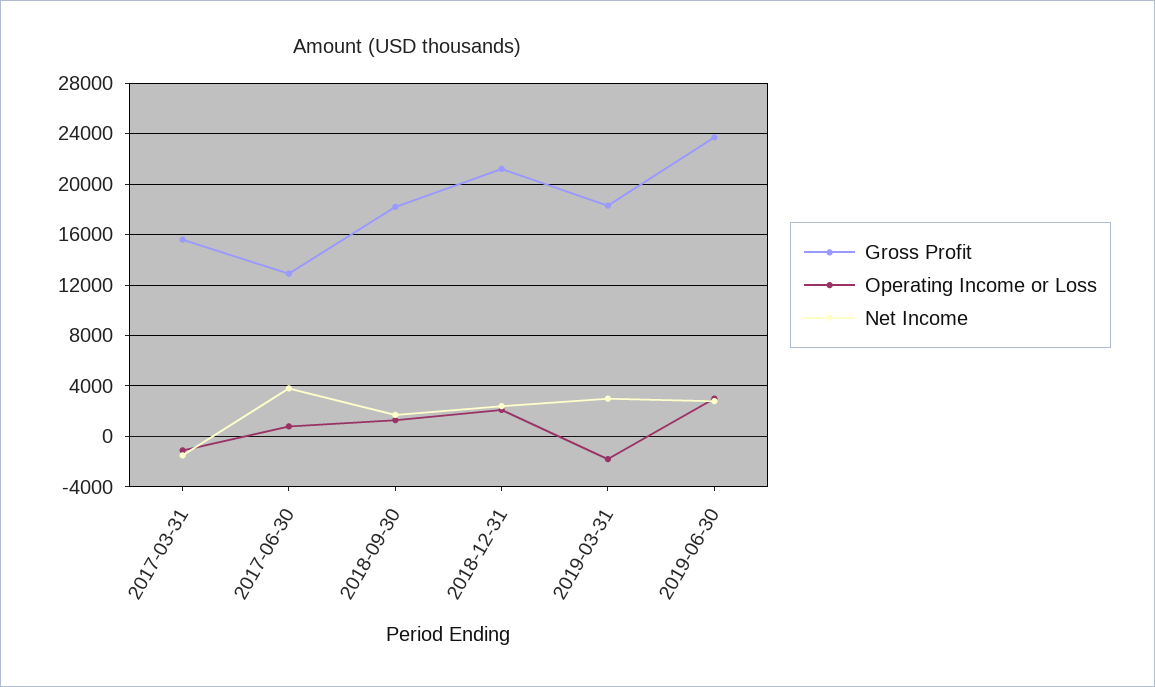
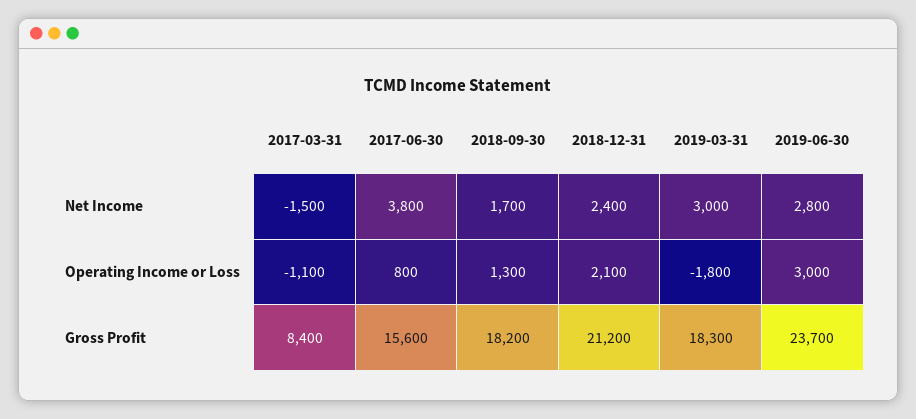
  {
    "Gross Profit": {
-     "2017-03-31": 15500,
+     "2017-03-31": 8400,
-     "2017-06-30": 13000,
+     "2017-06-30": 15600,
      "2018-09-30": 18200,
      "2018-12-31": 21200,
      "2019-03-31": 18300,
      "2019-06-30": 23700
    },
    "Operating Income or Loss": {
      "2017-03-31": -1100,
      "2017-06-30": 800,
      "2018-09-30": 1300,
      "2018-12-31": 2100,
      "2019-03-31": -1800,
      "2019-06-30": 3000
    },
    "Net Income": {
      "2017-03-31": -1500,
      "2017-06-30": 3800,
      "2018-09-30": 1700,
      "2018-12-31": 2400,
      "2019-03-31": 3000,
      "2019-06-30": 2800
    }
  }

